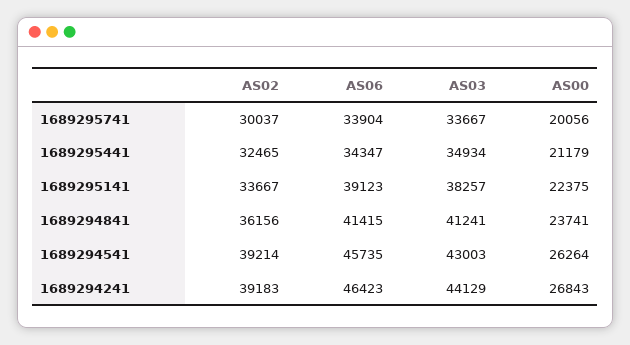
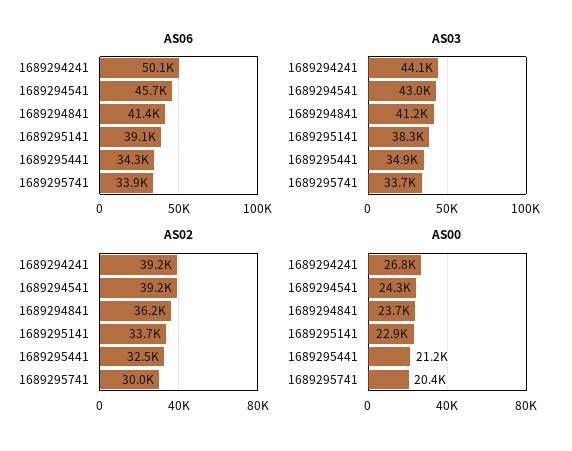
  {
    "AS02": {
      "1689295741": 30037,
      "1689295441": 32465,
      "1689295141": 33667,
      "1689294841": 36156,
      "1689294541": 39214,
      "1689294241": 39183
    },
    "AS06": {
      "1689295741": 33904,
      "1689295441": 34347,
      "1689295141": 39123,
      "1689294841": 41415,
      "1689294541": 45735,
-     "1689294241": 46423
+     "1689294241": 50100
    },
    "AS03": {
      "1689295741": 33667,
      "1689295441": 34934,
      "1689295141": 38257,
      "1689294841": 41241,
      "1689294541": 43003,
      "1689294241": 44129
    },
    "AS00": {
-     "1689295741": 20056,
+     "1689295741": 20400,
      "1689295441": 21179,
-     "1689295141": 22375,
+     "1689295141": 22900,
      "1689294841": 23741,
-     "1689294541": 26264,
+     "1689294541": 24300,
      "1689294241": 26843
    }
  }

